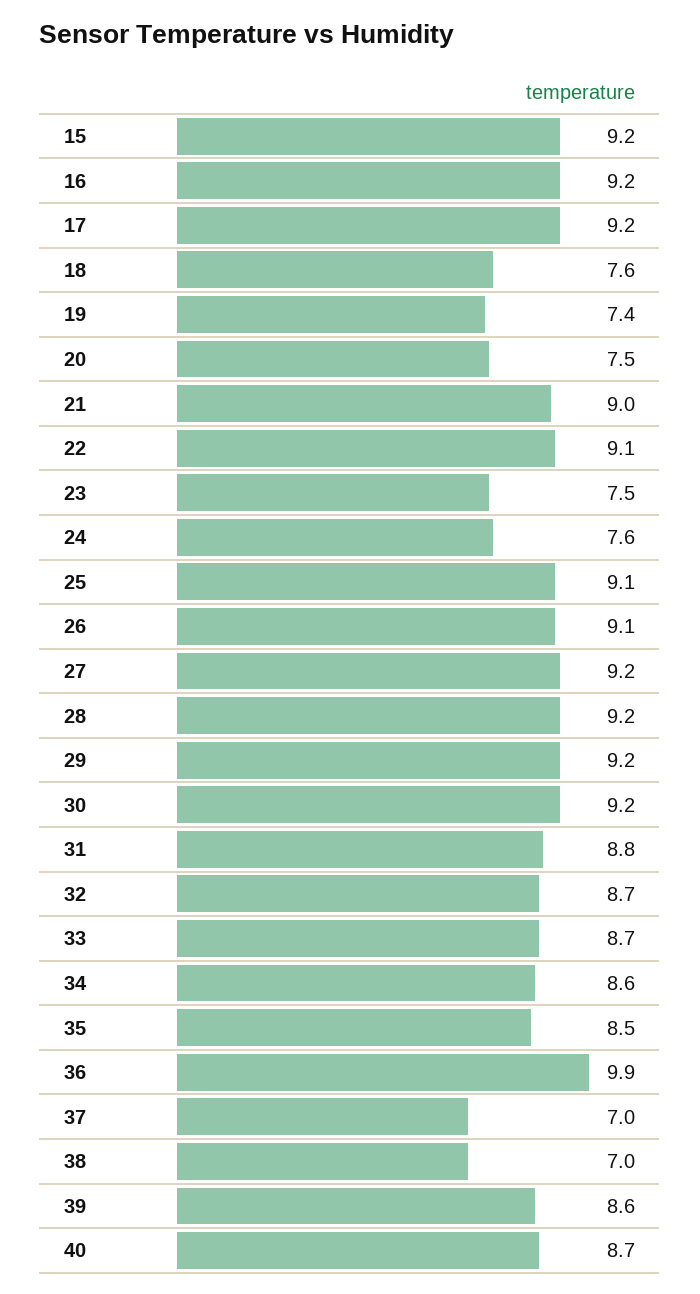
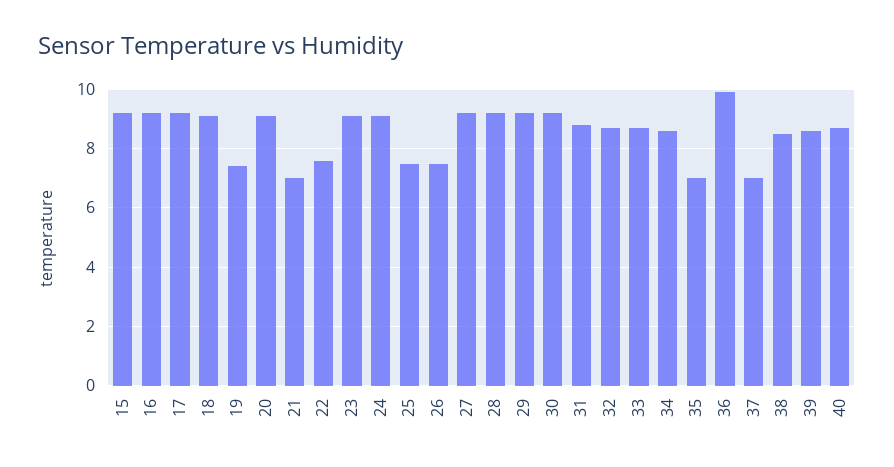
  {
    "15": 9.2,
    "16": 9.2,
    "17": 9.2,
-   "18": 7.6,
+   "18": 9,
    "19": 7.4,
-   "20": 7.5,
+   "20": 9,
-   "21": 9,
+   "21": 7,
-   "22": 9.1,
+   "22": 7.5,
-   "23": 7.5,
+   "23": 9,
-   "24": 7.6,
+   "24": 9,
-   "25": 9.1,
+   "25": 7.5,
-   "26": 9.1,
+   "26": 7.5,
    "27": 9.2,
    "28": 9.2,
    "29": 9.2,
    "30": 9.2,
    "31": 8.8,
    "32": 8.7,
    "33": 8.7,
    "34": 8.6,
-   "35": 8.5,
+   "35": 7,
    "36": 9.9,
    "37": 7,
-   "38": 7,
+   "38": 8.5,
    "39": 8.6,
    "40": 8.7
  }

